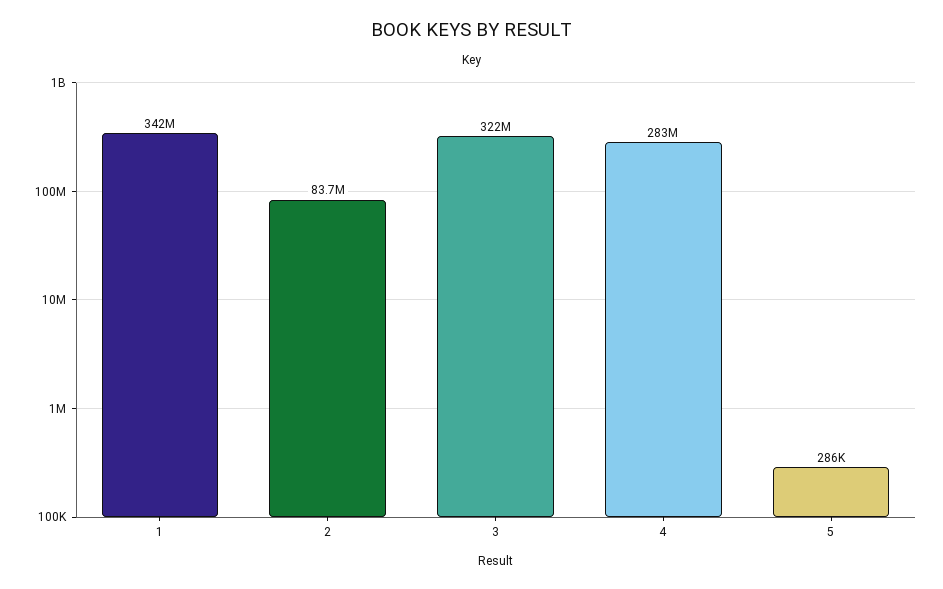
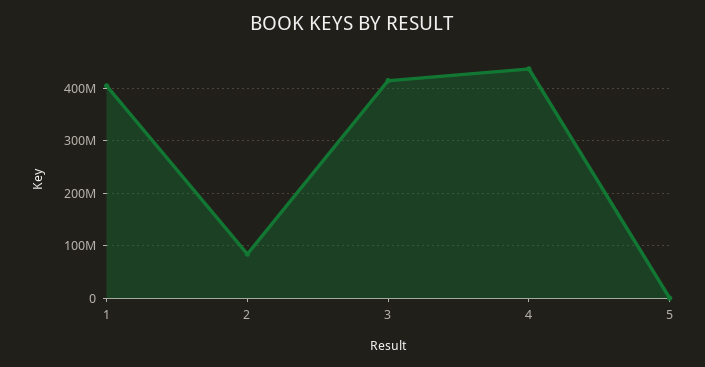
  {
-   "1": 342000000,
+   "1": 400000000,
    "2": 83700000,
-   "3": 322000000,
+   "3": 420000000,
-   "4": 283000000,
+   "4": 440000000,
    "5": 286000
  }

